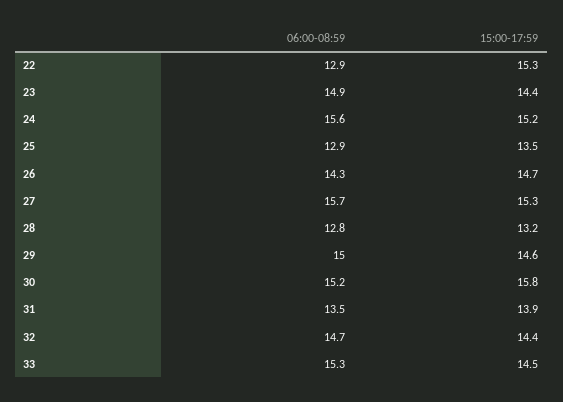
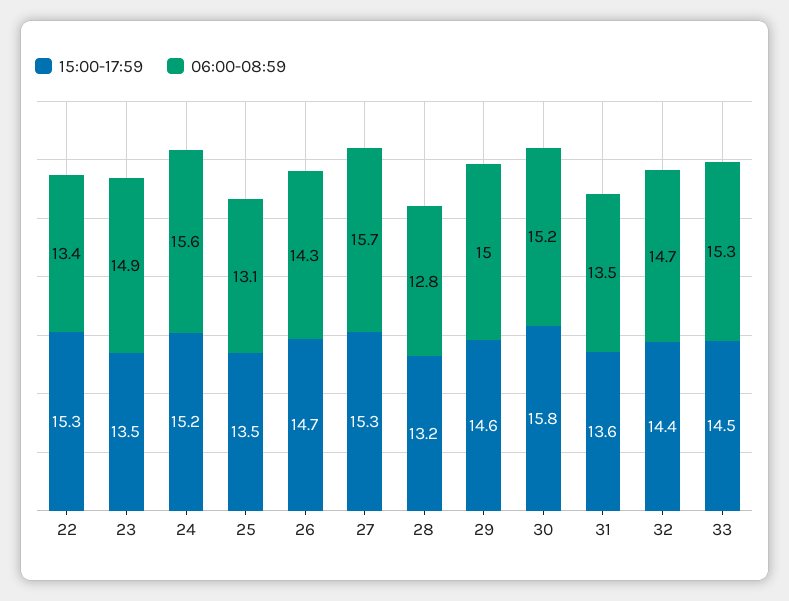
  {
    "06:00-08:59": {
-     "22": 12.9,
+     "22": 13.4,
      "23": 14.9,
      "24": 15.6,
-     "25": 12.9,
+     "25": 13.1,
      "26": 14.3,
      "27": 15.7,
      "28": 12.8,
      "29": 15,
      "30": 15.2,
      "31": 13.5,
      "32": 14.7,
      "33": 15.3
    },
    "15:00-17:59": {
      "22": 15.3,
-     "23": 14.4,
+     "23": 13.5,
      "24": 15.2,
      "25": 13.5,
      "26": 14.7,
      "27": 15.3,
      "28": 13.2,
      "29": 14.6,
      "30": 15.8,
-     "31": 13.9,
+     "31": 13.6,
      "32": 14.4,
      "33": 14.5
    }
  }

